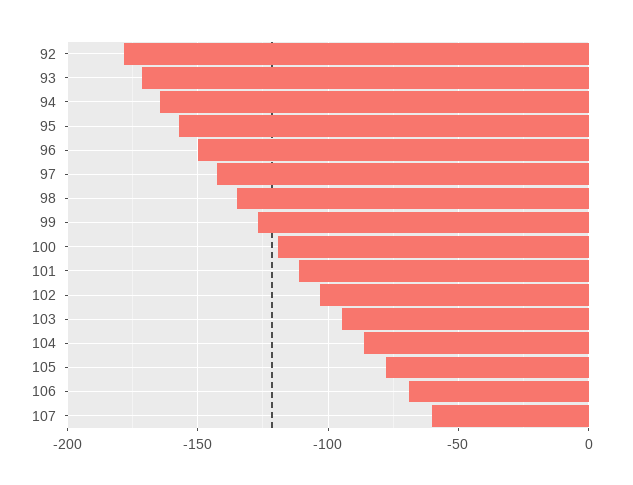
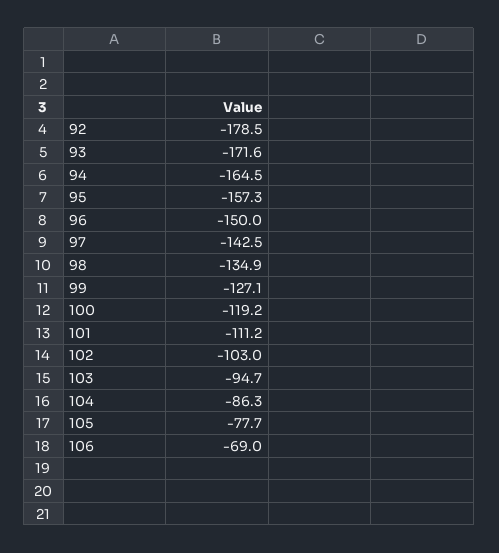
  {
    "92": -178.5,
    "93": -171.6,
    "94": -164.5,
    "95": -157.3,
    "96": -150,
    "97": -142.5,
    "98": -134.9,
    "99": -127.1,
    "100": -119.2,
    "101": -111.2,
    "102": -103,
    "103": -94.7,
    "104": -86.3,
    "105": -77.7,
-   "106": -69,
+   "106": -69
-   "107": -60
  }

